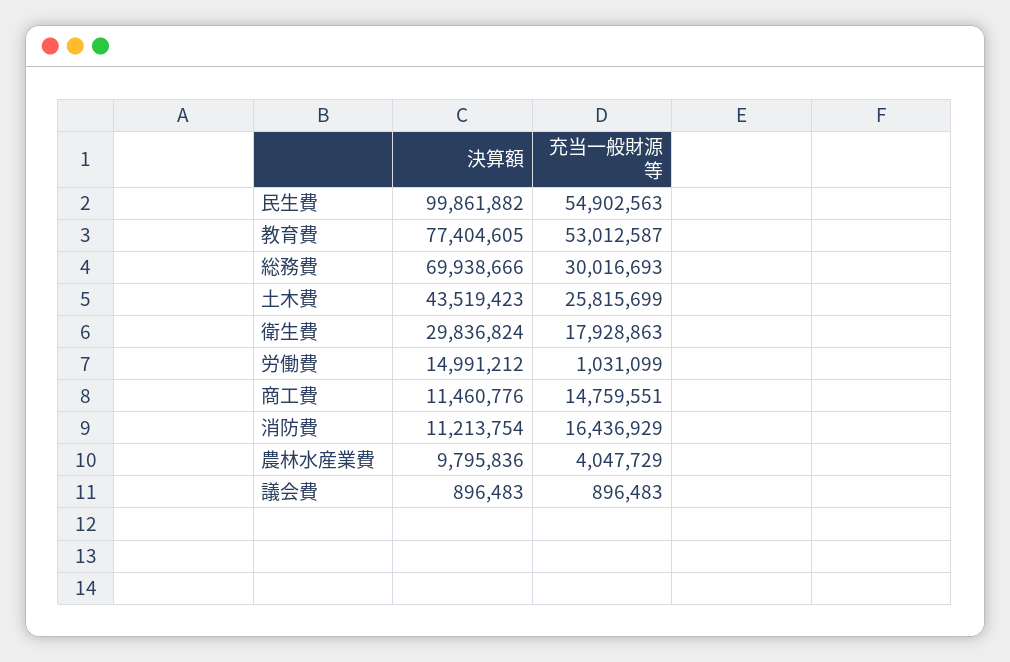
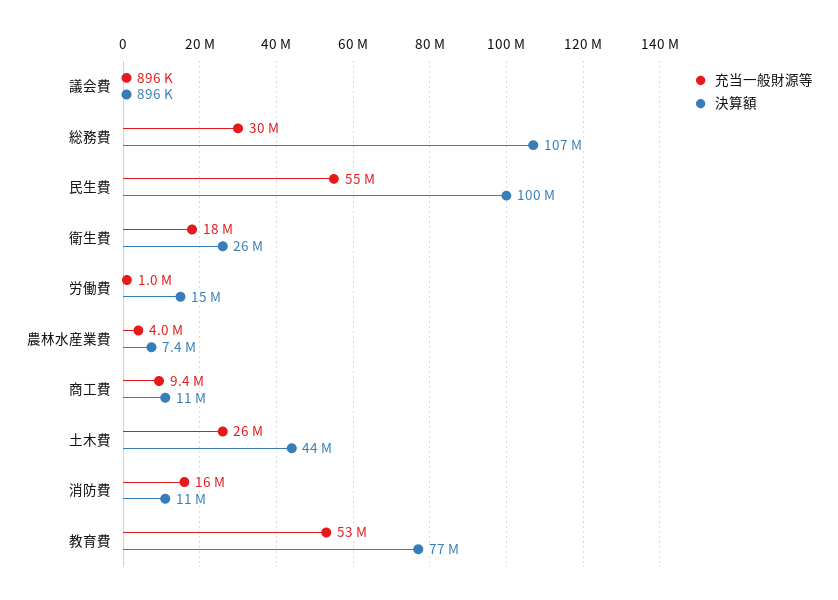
  {
    "決算額": {
      "民生費": 99861882,
      "教育費": 77404605,
-     "総務費": 69938666,
+     "総務費": 107000000,
      "土木費": 43519423,
-     "衛生費": 29836824,
+     "衛生費": 26000000,
      "労働費": 14991212,
      "商工費": 11460776,
      "消防費": 11213754,
-     "農林水産業費": 9795836,
+     "農林水産業費": 7400000,
      "議会費": 896483
    },
    "充当一般財源等": {
      "民生費": 54902563,
      "教育費": 53012587,
      "総務費": 30016693,
      "土木費": 25815699,
      "衛生費": 17928863,
      "労働費": 1031099,
-     "商工費": 14759551,
+     "商工費": 9400000,
      "消防費": 16436929,
      "農林水産業費": 4047729,
      "議会費": 896483
    }
  }

